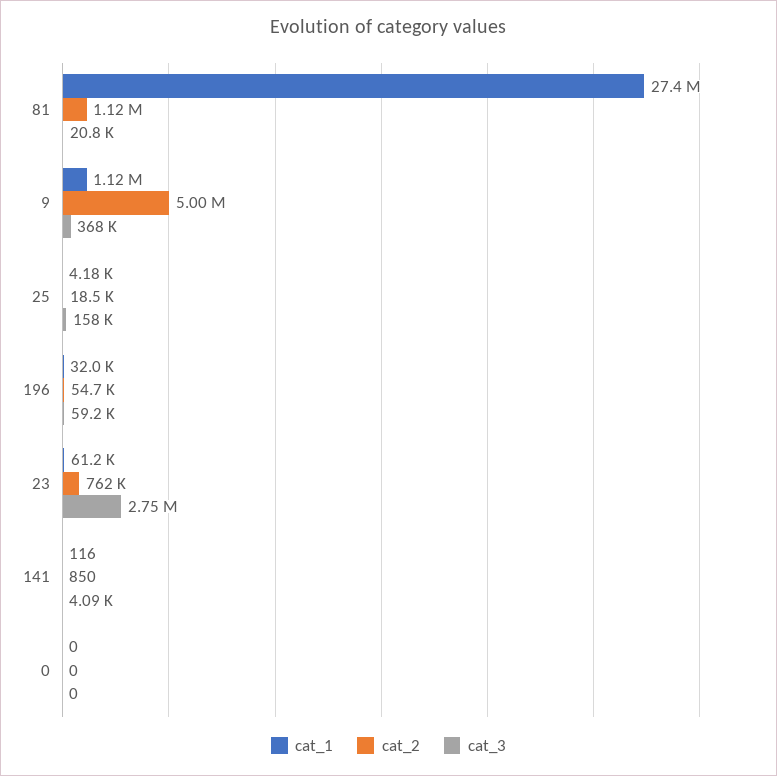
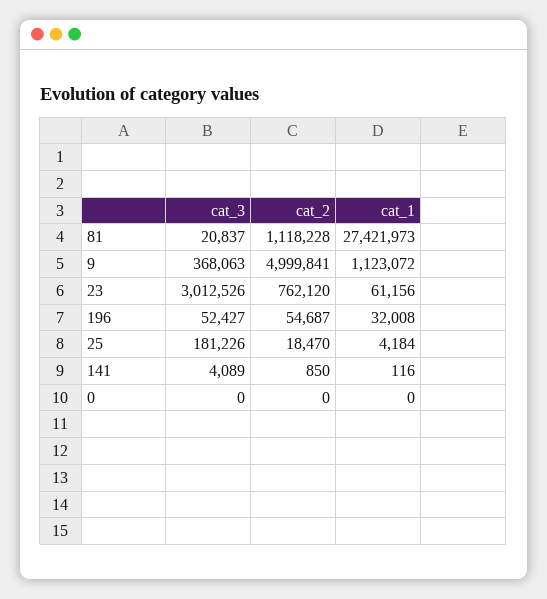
  {
    "cat_1": {
      "81": 27421973,
      "9": 1123072,
      "25": 4184,
      "196": 32008,
      "23": 61156,
      "141": 116,
      "0": 0
    },
    "cat_2": {
      "81": 1118228,
      "9": 4999841,
      "25": 18470,
      "196": 54687,
      "23": 762120,
      "141": 850,
      "0": 0
    },
    "cat_3": {
      "81": 20837,
      "9": 368063,
-     "25": 158000,
+     "25": 181226,
-     "196": 59200,
+     "196": 52427,
-     "23": 2750000,
+     "23": 3012526,
      "141": 4089,
      "0": 0
    }
  }

